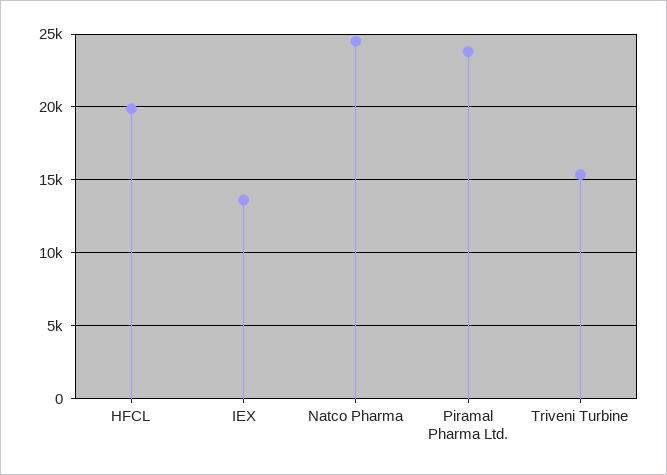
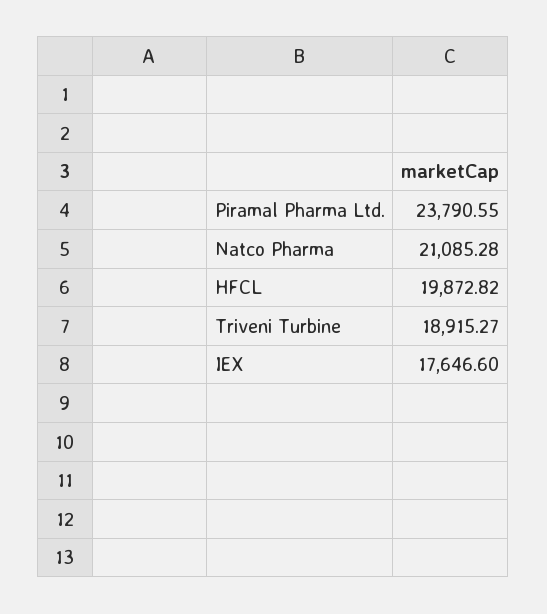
  {
    "HFCL": 19872.82,
-   "IEX": 13500,
+   "IEX": 17646.6,
-   "Natco Pharma": 24500,
+   "Natco Pharma": 21085.28,
    "Piramal Pharma Ltd.": 23790.55,
-   "Triveni Turbine": 15500
+   "Triveni Turbine": 18915.27
  }

